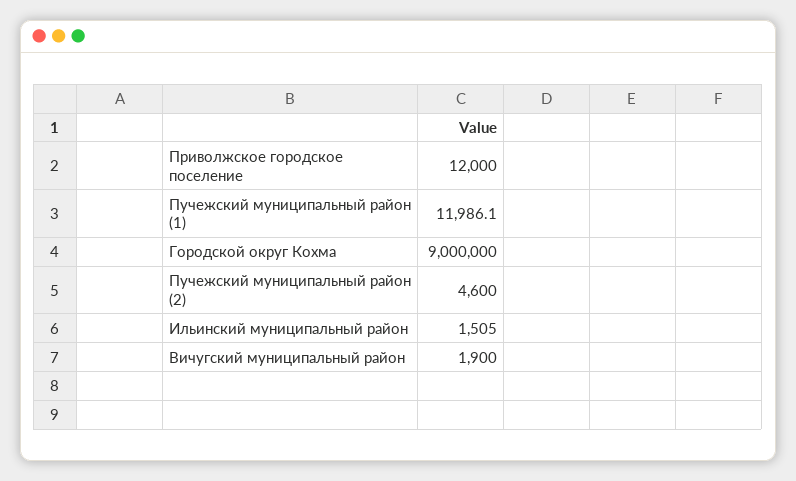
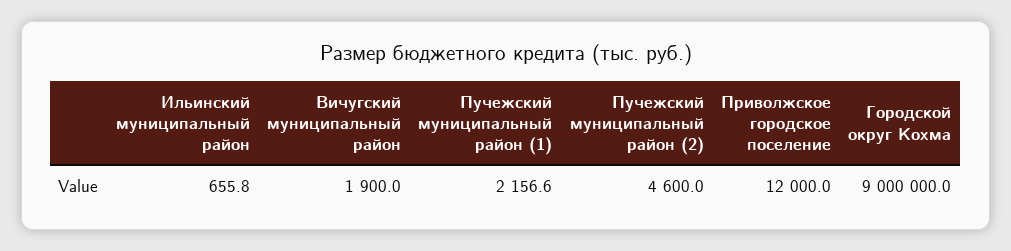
  {
    "Приволжское городское поселение": 12000,
-   "Пучежский муниципальный район (1)": 11986.1,
+   "Пучежский муниципальный район (1)": 2156.6,
    "Городской округ Кохма": 9000000,
    "Пучежский муниципальный район (2)": 4600,
-   "Ильинский муниципальный район": 1505,
+   "Ильинский муниципальный район": 655.8,
    "Вичугский муниципальный район": 1900
  }

